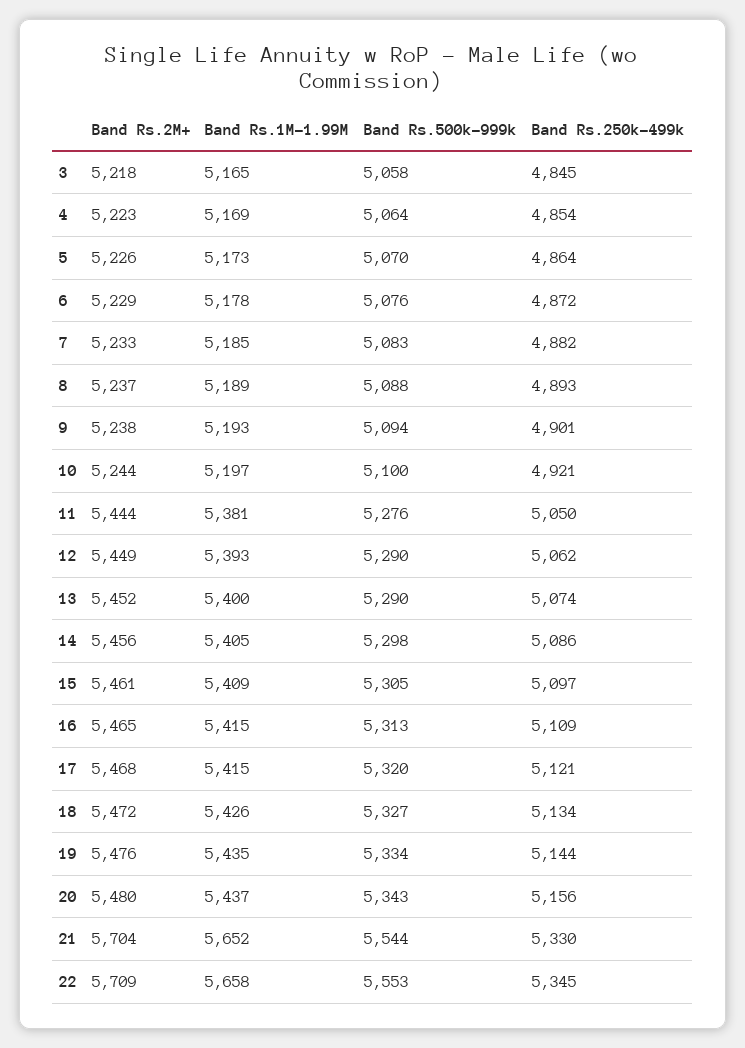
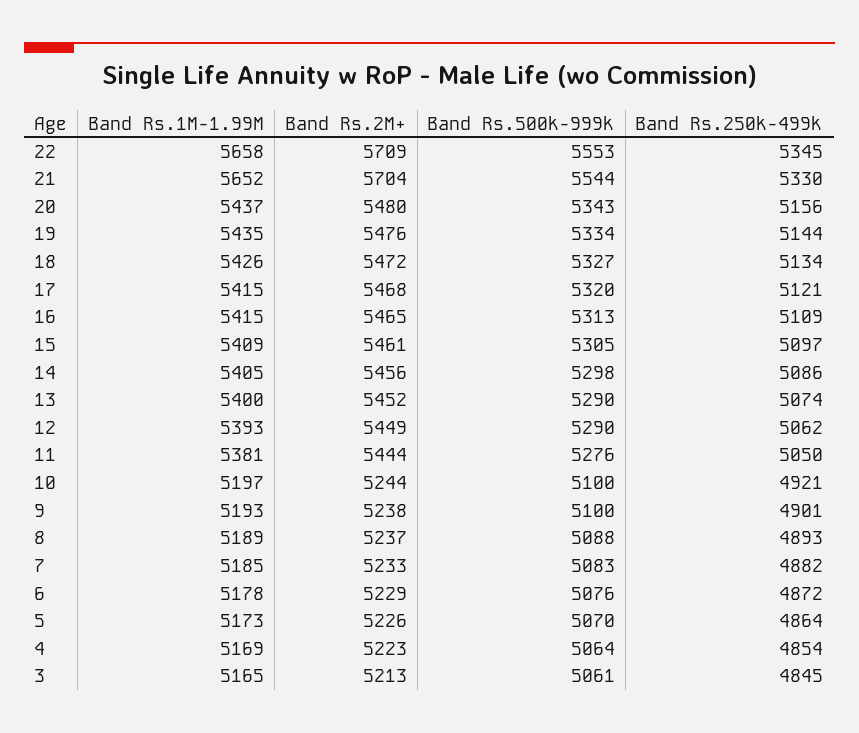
  {
    "Band Rs.2M+": {
-     "3": 5218,
+     "3": 5213,
      "4": 5223,
      "5": 5226,
      "6": 5229,
      "7": 5233,
      "8": 5237,
      "9": 5238,
      "10": 5244,
      "11": 5444,
      "12": 5449,
      "13": 5452,
      "14": 5456,
      "15": 5461,
      "16": 5465,
      "17": 5468,
      "18": 5472,
      "19": 5476,
      "20": 5480,
      "21": 5704,
      "22": 5709
    },
    "Band Rs.1M-1.99M": {
      "3": 5165,
      "4": 5169,
      "5": 5173,
      "6": 5178,
      "7": 5185,
      "8": 5189,
      "9": 5193,
      "10": 5197,
      "11": 5381,
      "12": 5393,
      "13": 5400,
      "14": 5405,
      "15": 5409,
      "16": 5415,
      "17": 5415,
      "18": 5426,
      "19": 5435,
      "20": 5437,
      "21": 5652,
      "22": 5658
    },
    "Band Rs.500k-999k": {
-     "3": 5058,
+     "3": 5061,
      "4": 5064,
      "5": 5070,
      "6": 5076,
      "7": 5083,
      "8": 5088,
-     "9": 5094,
+     "9": 5100,
      "10": 5100,
      "11": 5276,
      "12": 5290,
      "13": 5290,
      "14": 5298,
      "15": 5305,
      "16": 5313,
      "17": 5320,
      "18": 5327,
      "19": 5334,
      "20": 5343,
      "21": 5544,
      "22": 5553
    },
    "Band Rs.250k-499k": {
      "3": 4845,
      "4": 4854,
      "5": 4864,
      "6": 4872,
      "7": 4882,
      "8": 4893,
      "9": 4901,
      "10": 4921,
      "11": 5050,
      "12": 5062,
      "13": 5074,
      "14": 5086,
      "15": 5097,
      "16": 5109,
      "17": 5121,
      "18": 5134,
      "19": 5144,
      "20": 5156,
      "21": 5330,
      "22": 5345
    }
  }

